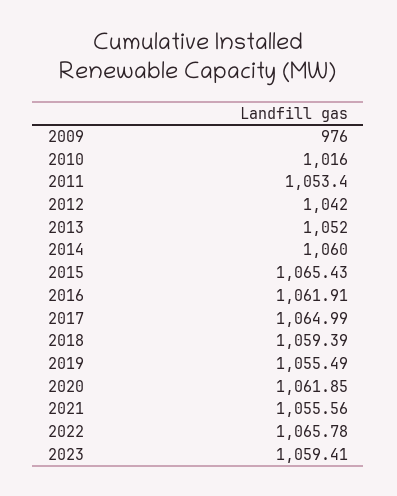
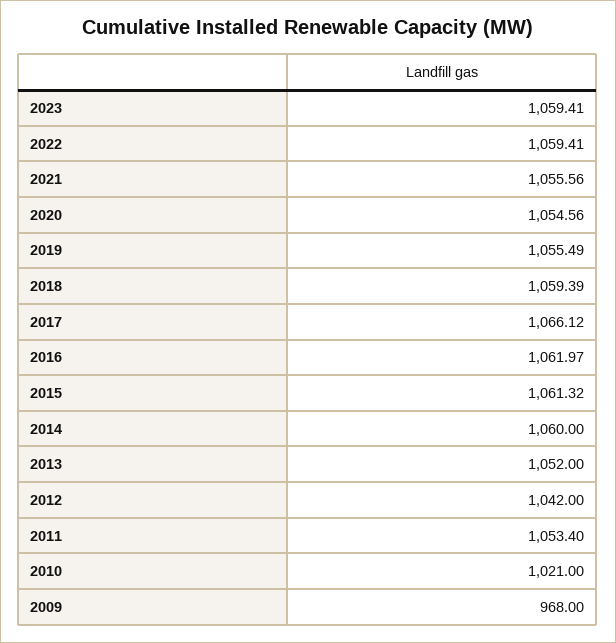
  {
-   "2009": 976,
+   "2009": 968,
-   "2010": 1016,
+   "2010": 1021,
    "2011": 1053.4,
    "2012": 1042,
    "2013": 1052,
    "2014": 1060,
-   "2015": 1065.43,
+   "2015": 1061.32,
-   "2016": 1061.91,
+   "2016": 1061.97,
-   "2017": 1064.99,
+   "2017": 1066.12,
    "2018": 1059.39,
    "2019": 1055.49,
-   "2020": 1061.85,
+   "2020": 1054.56,
    "2021": 1055.56,
-   "2022": 1065.78,
+   "2022": 1059.41,
    "2023": 1059.41
  }

